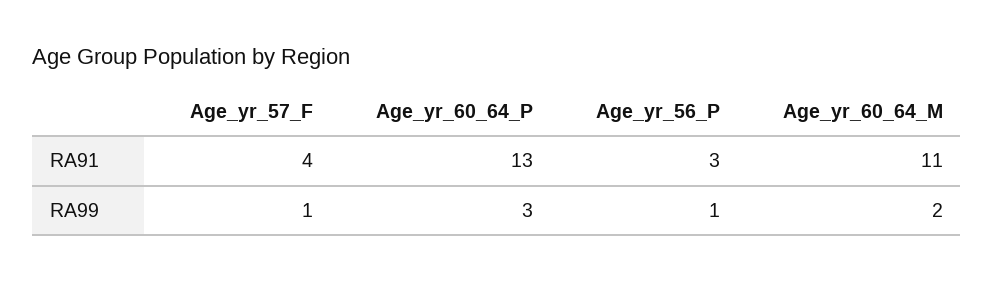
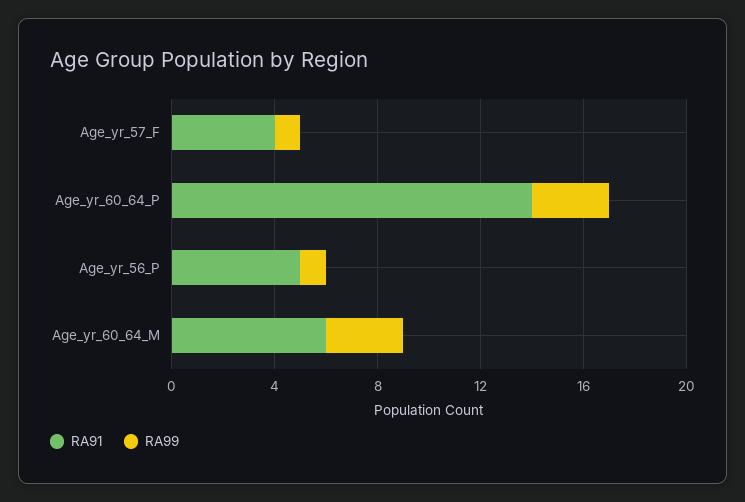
  {
    "RA91": {
      "Age_yr_57_F": 4,
-     "Age_yr_60_64_P": 13,
+     "Age_yr_60_64_P": 14,
-     "Age_yr_56_P": 3,
+     "Age_yr_56_P": 5,
-     "Age_yr_60_64_M": 11
+     "Age_yr_60_64_M": 6
    },
    "RA99": {
      "Age_yr_57_F": 1,
      "Age_yr_60_64_P": 3,
      "Age_yr_56_P": 1,
-     "Age_yr_60_64_M": 2
+     "Age_yr_60_64_M": 3
    }
  }

